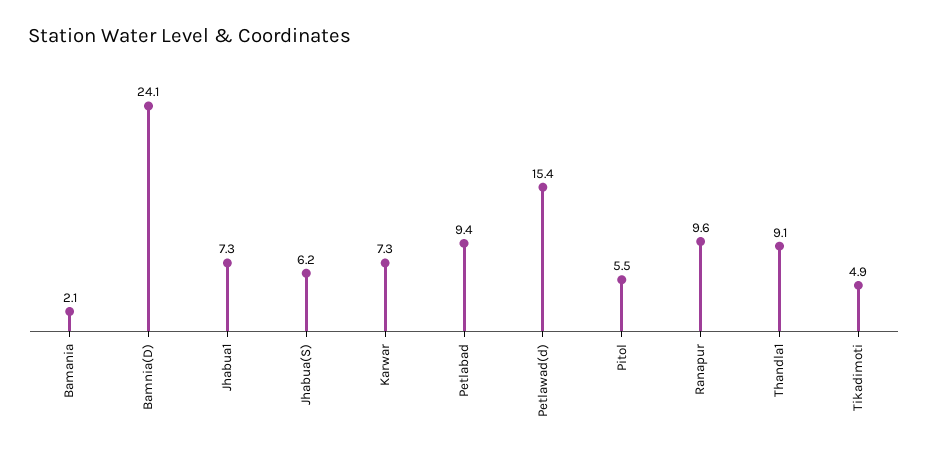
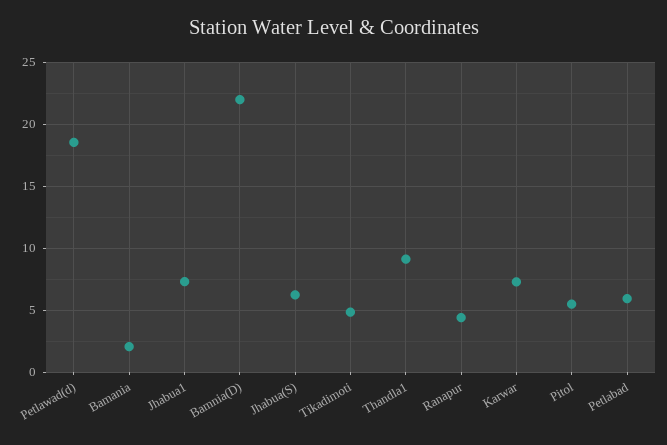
  {
    "Bamania": 2.1,
-   "Bamnia(D)": 24.1,
+   "Bamnia(D)": 22,
    "Jhabua1": 7.3,
    "Jhabua(S)": 6.2,
    "Karwar": 7.3,
-   "Petlabad": 9.4,
+   "Petlabad": 6,
-   "Petlawad(d)": 15.4,
+   "Petlawad(d)": 18.5,
    "Pitol": 5.5,
-   "Ranapur": 9.6,
+   "Ranapur": 4.5,
    "Thandla1": 9.1,
    "Tikadimoti": 4.9
  }

